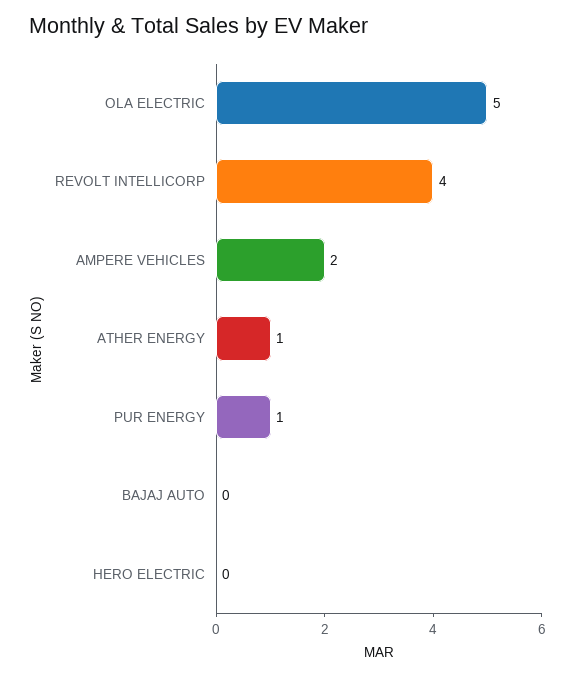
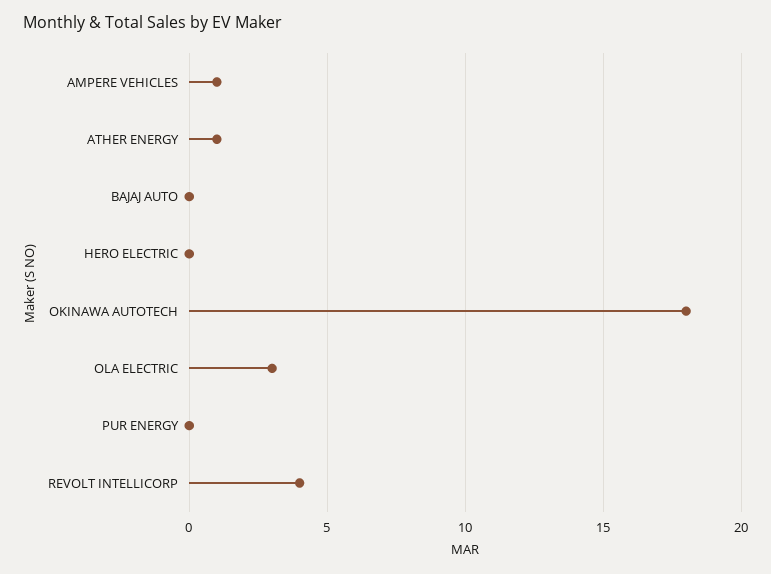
  {
-   "OLA ELECTRIC": 5,
+   "OLA ELECTRIC": 3,
    "REVOLT INTELLICORP": 4,
-   "AMPERE VEHICLES": 2,
+   "AMPERE VEHICLES": 1,
    "ATHER ENERGY": 1,
-   "PUR ENERGY": 1,
+   "PUR ENERGY": 0,
    "BAJAJ AUTO": 0,
-   "HERO ELECTRIC": 0
+   "HERO ELECTRIC": 0,
+   "OKINAWA AUTOTECH": 18
  }

